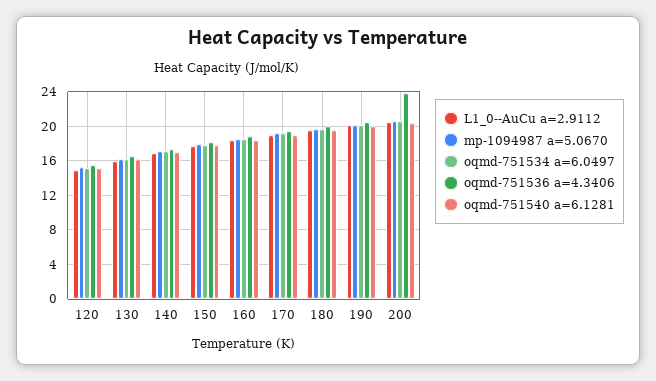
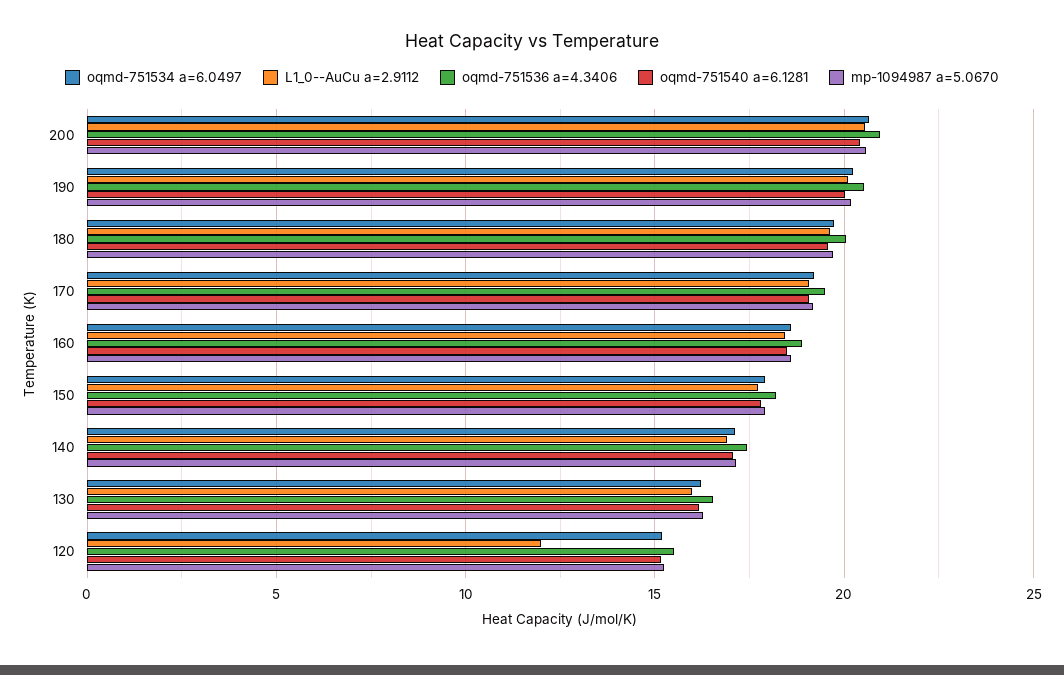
  {
    "L1_0--AuCu a=2.9112": {
-     "120": 15,
+     "120": 12,
      "130": 16,
      "140": 17,
      "150": 17.5,
      "160": 18.5,
      "170": 19,
      "180": 19.5,
      "190": 20,
      "200": 20.5
    },
    "mp-1094987 a=5.0670": {
      "120": 15.5,
      "130": 16.5,
      "140": 17,
      "150": 18,
      "160": 18.5,
      "170": 19,
      "180": 19.5,
      "190": 20,
      "200": 20.5
    },
    "oqmd-751534 a=6.0497": {
      "120": 15,
      "130": 16,
      "140": 17,
      "150": 18,
      "160": 18.5,
      "170": 19,
      "180": 19.5,
      "190": 20,
      "200": 20.5
    },
    "oqmd-751536 a=4.3406": {
      "120": 15.5,
      "130": 16.5,
      "140": 17.5,
      "150": 18,
      "160": 19,
      "170": 19.5,
      "180": 20,
      "190": 20.5,
-     "200": 24
+     "200": 21
    },
    "oqmd-751540 a=6.1281": {
      "120": 15,
      "130": 16,
      "140": 17,
      "150": 18,
      "160": 18.5,
      "170": 19,
      "180": 19.5,
      "190": 20,
      "200": 20.5
    }
  }

